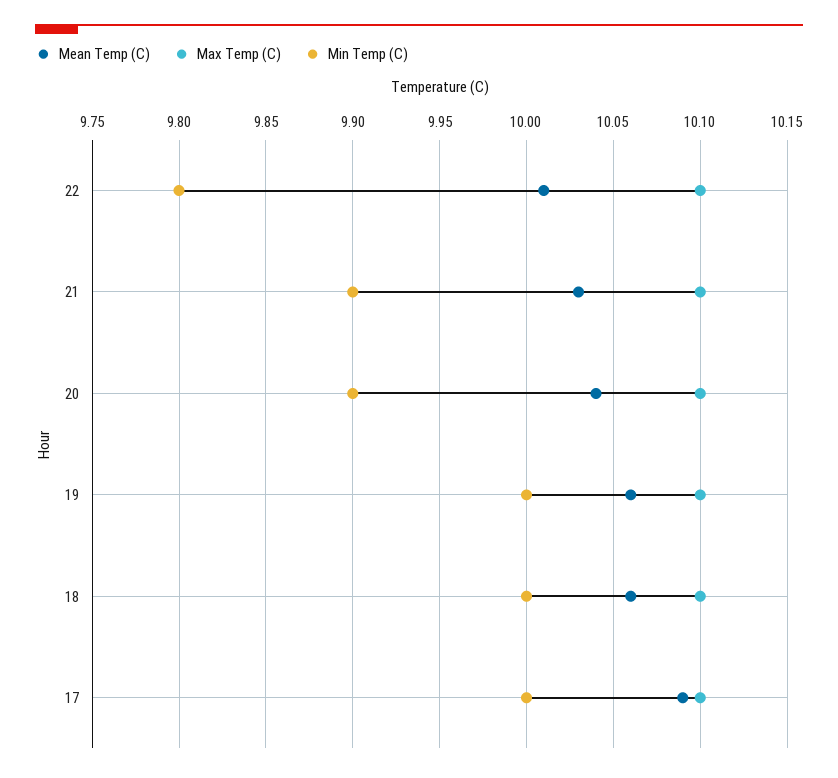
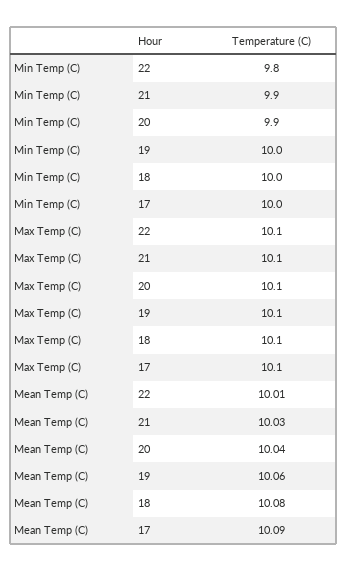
  {
    "Mean Temp (C)": {
      "22": 10.01,
      "21": 10.03,
      "20": 10.04,
      "19": 10.06,
-     "18": 10.06,
+     "18": 10.08,
      "17": 10.09
    },
    "Max Temp (C)": {
      "22": 10.1,
      "21": 10.1,
      "20": 10.1,
      "19": 10.1,
      "18": 10.1,
      "17": 10.1
    },
    "Min Temp (C)": {
      "22": 9.8,
      "21": 9.9,
      "20": 9.9,
      "19": 10,
      "18": 10,
      "17": 10
    }
  }

